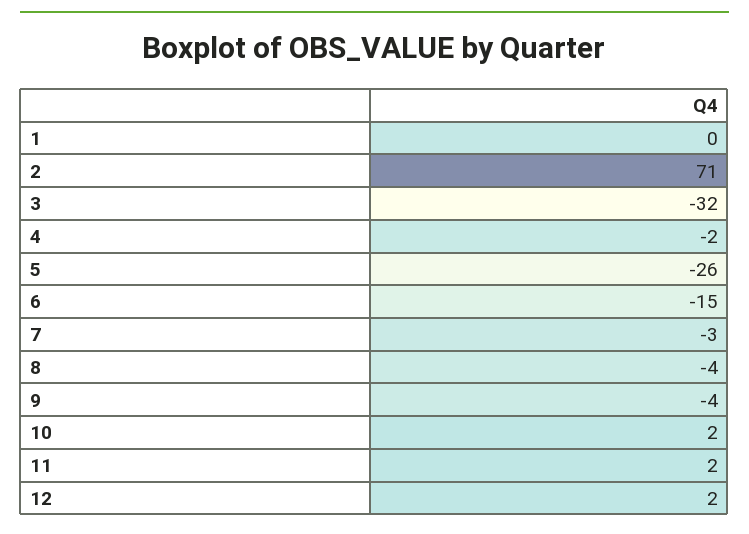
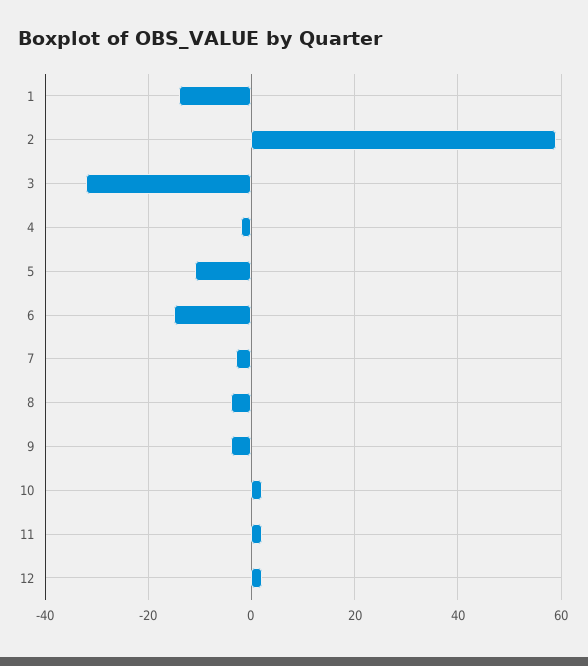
  {
-   "1": 0,
+   "1": -15,
-   "2": 71,
+   "2": 60,
    "3": -32,
    "4": -2,
-   "5": -26,
+   "5": -10,
    "6": -15,
    "7": -3,
    "8": -4,
    "9": -4,
    "10": 2,
    "11": 2,
    "12": 2
  }

